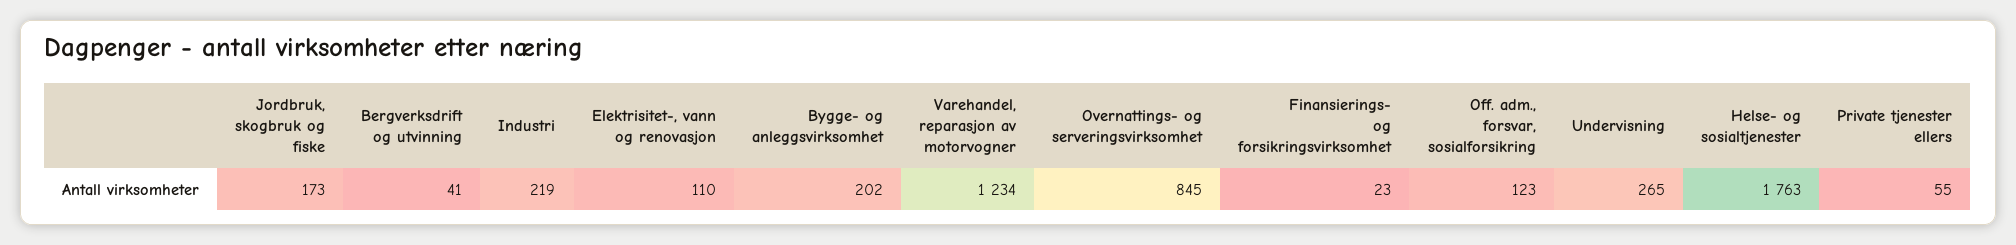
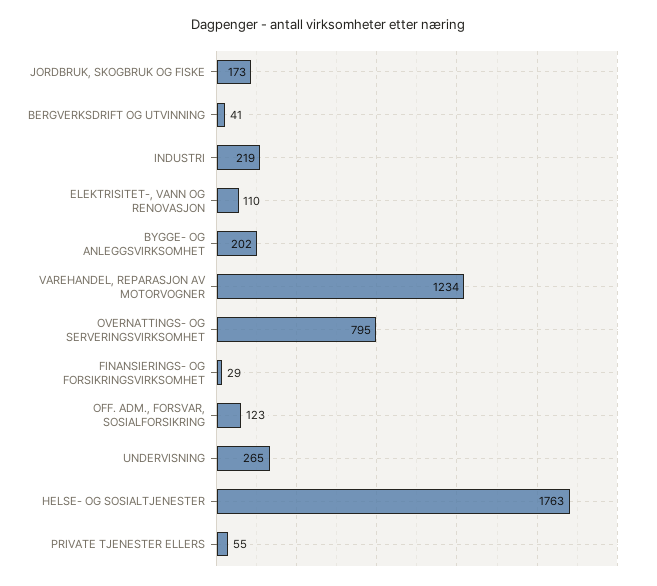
  {
    "Jordbruk, skogbruk og fiske": 173,
    "Bergverksdrift og utvinning": 41,
    "Industri": 219,
    "Elektrisitet-, vann og renovasjon": 110,
    "Bygge- og anleggsvirksomhet": 202,
    "Varehandel, reparasjon av motorvogner": 1234,
-   "Overnattings- og serveringsvirksomhet": 845,
+   "Overnattings- og serveringsvirksomhet": 795,
-   "Finansierings- og forsikringsvirksomhet": 23,
+   "Finansierings- og forsikringsvirksomhet": 29,
    "Off. adm., forsvar, sosialforsikring": 123,
    "Undervisning": 265,
    "Helse- og sosialtjenester": 1763,
    "Private tjenester ellers": 55
  }

